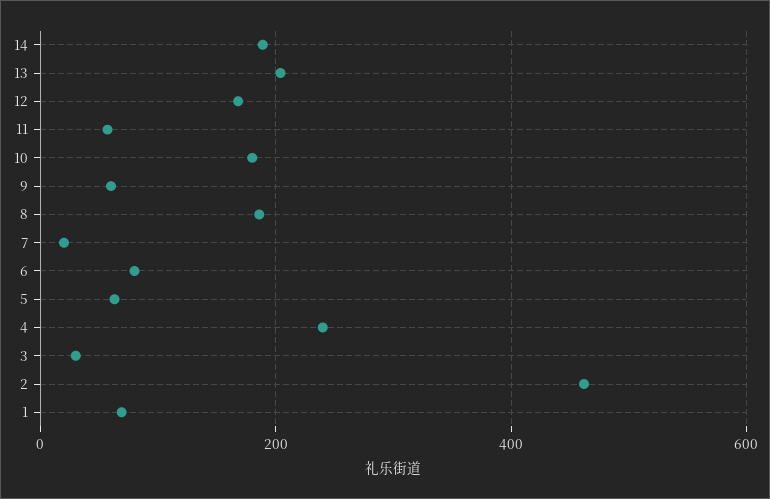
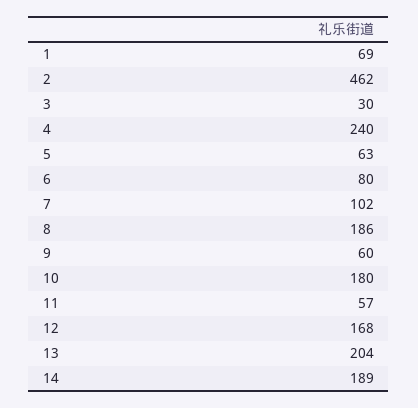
  {
    "14": 189,
    "13": 204,
    "12": 168,
    "11": 57,
    "10": 180,
    "9": 60,
    "8": 186,
-   "7": 20,
+   "7": 102,
    "6": 80,
    "5": 63,
    "4": 240,
    "3": 30,
    "2": 462,
    "1": 69
  }

